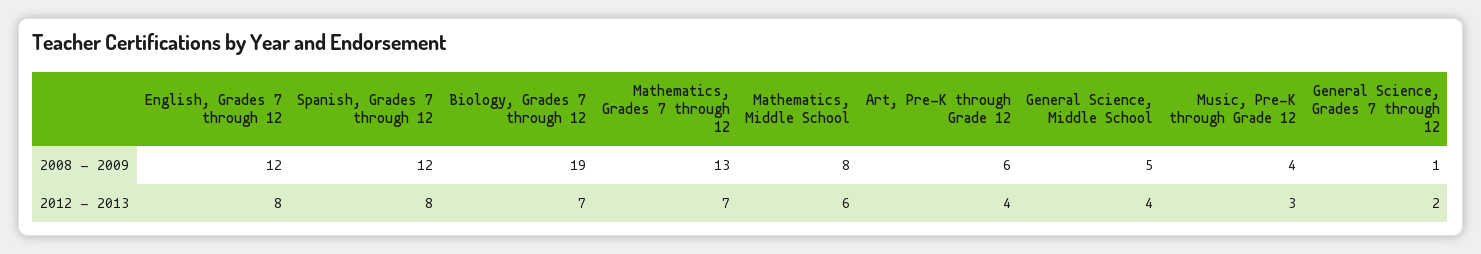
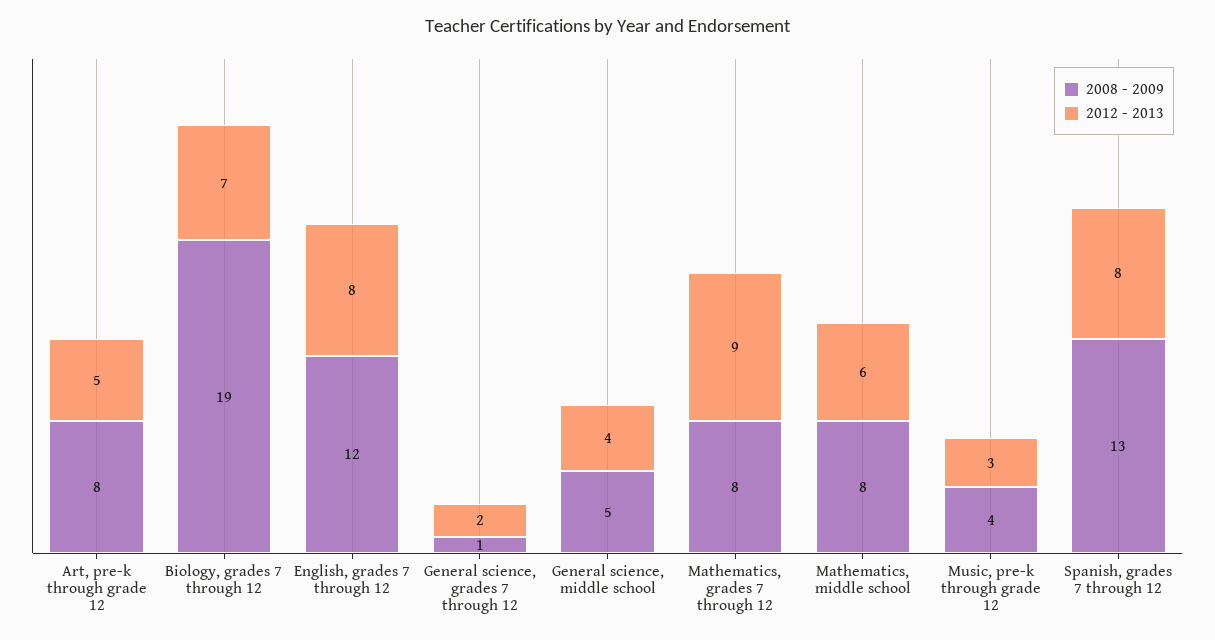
  {
    "2008 - 2009": {
      "English, Grades 7 through 12": 12,
-     "Spanish, Grades 7 through 12": 12,
+     "Spanish, Grades 7 through 12": 13,
      "Biology, Grades 7 through 12": 19,
-     "Mathematics, Grades 7 through 12": 13,
+     "Mathematics, Grades 7 through 12": 8,
      "Mathematics, Middle School": 8,
-     "Art, Pre-K through Grade 12": 6,
+     "Art, Pre-K through Grade 12": 8,
      "General Science, Middle School": 5,
      "Music, Pre-K through Grade 12": 4,
      "General Science, Grades 7 through 12": 1
    },
    "2012 - 2013": {
      "English, Grades 7 through 12": 8,
      "Spanish, Grades 7 through 12": 8,
      "Biology, Grades 7 through 12": 7,
-     "Mathematics, Grades 7 through 12": 7,
+     "Mathematics, Grades 7 through 12": 9,
      "Mathematics, Middle School": 6,
-     "Art, Pre-K through Grade 12": 4,
+     "Art, Pre-K through Grade 12": 5,
      "General Science, Middle School": 4,
      "Music, Pre-K through Grade 12": 3,
      "General Science, Grades 7 through 12": 2
    }
  }

